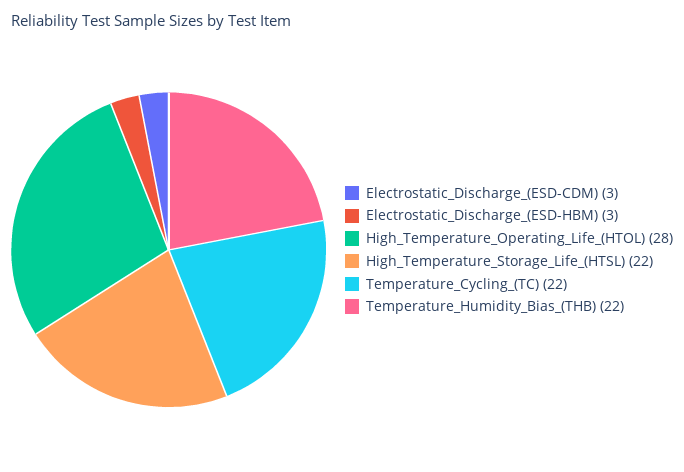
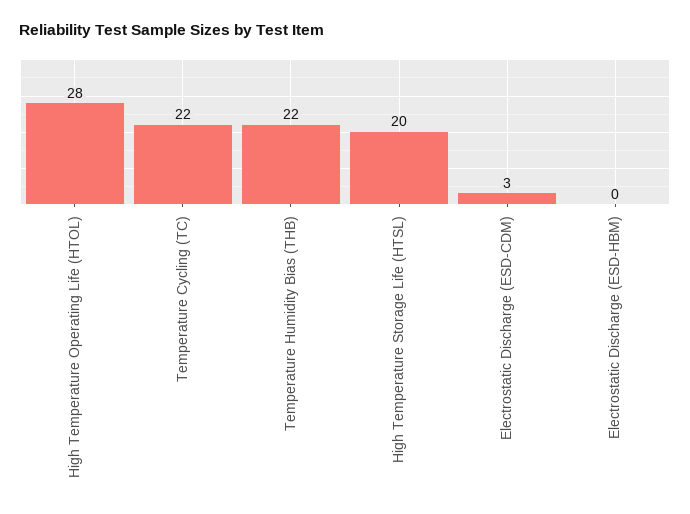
  {
    "Electrostatic_Discharge_(ESD-CDM)": 3,
-   "Electrostatic_Discharge_(ESD-HBM)": 3,
+   "Electrostatic_Discharge_(ESD-HBM)": 0,
    "High_Temperature_Operating_Life_(HTOL)": 28,
-   "High_Temperature_Storage_Life_(HTSL)": 22,
+   "High_Temperature_Storage_Life_(HTSL)": 20,
    "Temperature_Cycling_(TC)": 22,
    "Temperature_Humidity_Bias_(THB)": 22
  }

